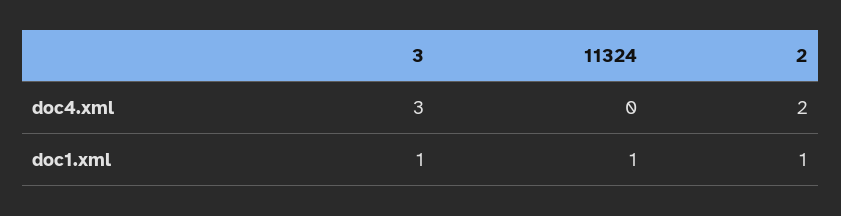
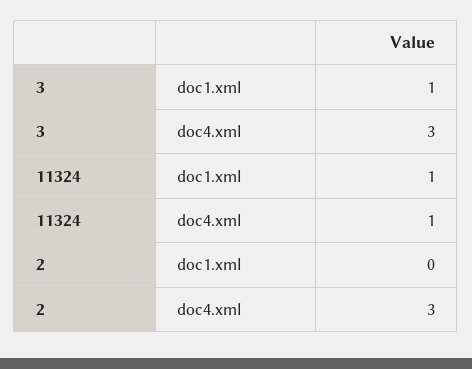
  {
    "3": {
      "doc4.xml": 3,
      "doc1.xml": 1
    },
    "11324": {
-     "doc4.xml": 0,
+     "doc4.xml": 1,
      "doc1.xml": 1
    },
    "2": {
-     "doc4.xml": 2,
+     "doc4.xml": 3,
-     "doc1.xml": 1
+     "doc1.xml": 0
    }
  }

